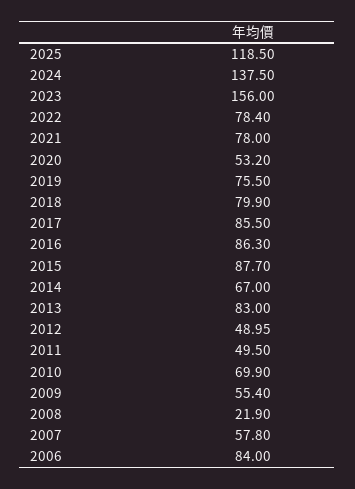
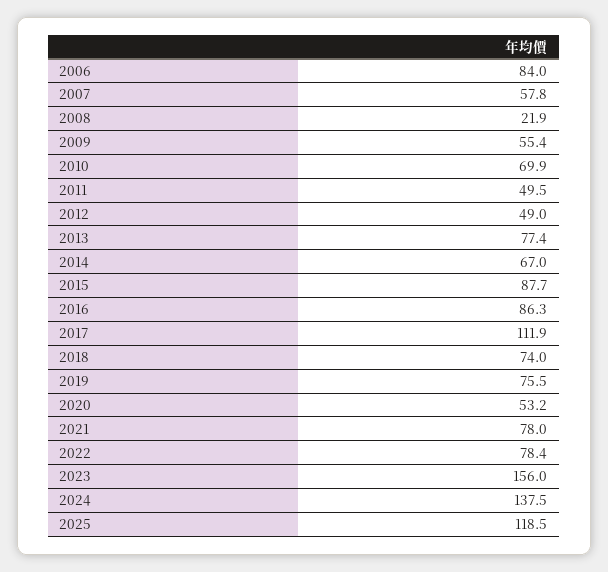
  {
    "2025": 118.5,
    "2024": 137.5,
    "2023": 156,
    "2022": 78.4,
    "2021": 78,
    "2020": 53.2,
    "2019": 75.5,
-   "2018": 79.9,
+   "2018": 74,
-   "2017": 85.5,
+   "2017": 111.9,
    "2016": 86.3,
    "2015": 87.7,
    "2014": 67,
-   "2013": 83,
+   "2013": 77.4,
    "2012": 48.95,
    "2011": 49.5,
    "2010": 69.9,
    "2009": 55.4,
    "2008": 21.9,
    "2007": 57.8,
    "2006": 84
  }

